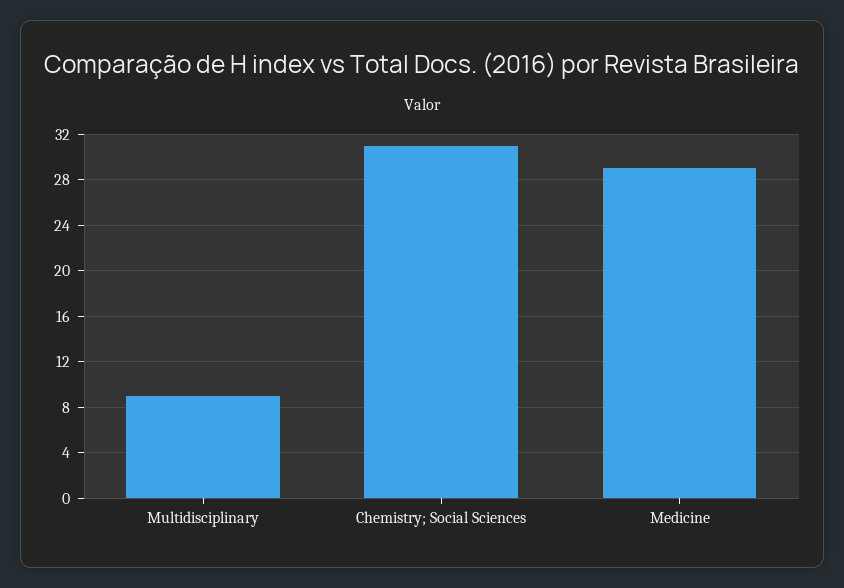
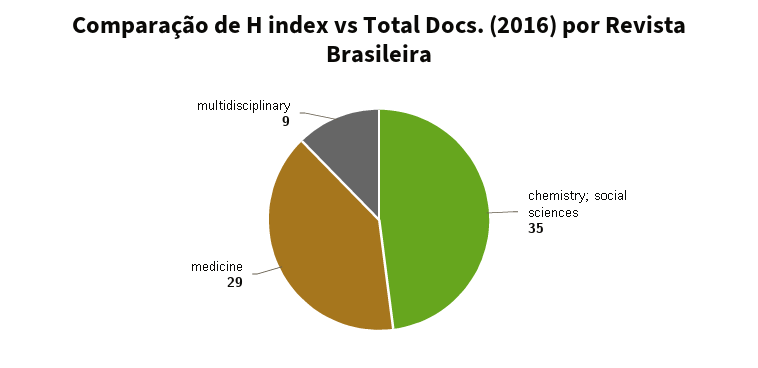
  {
    "Multidisciplinary": 9,
-   "Chemistry; Social Sciences": 31,
+   "Chemistry; Social Sciences": 35,
    "Medicine": 29
  }

